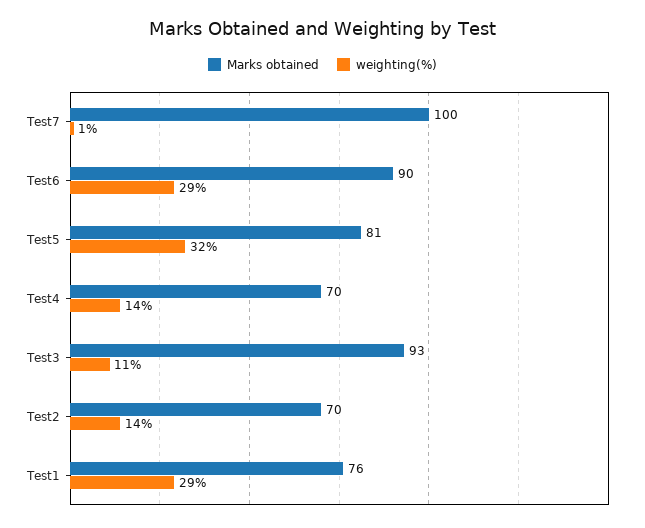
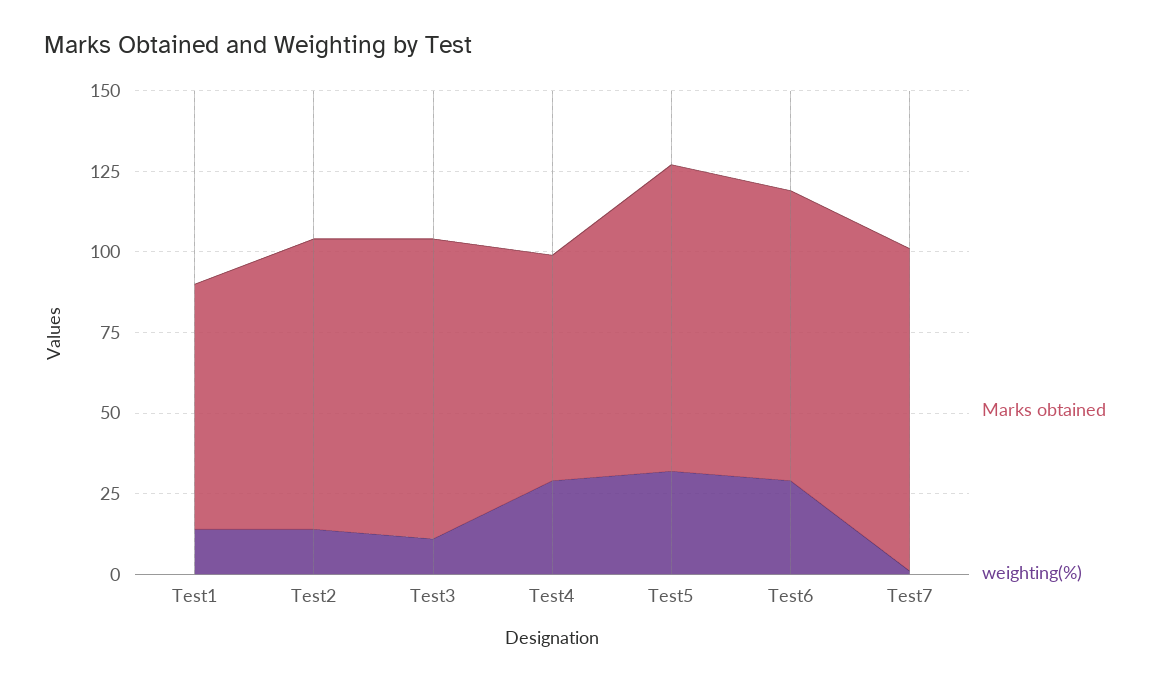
  {
    "Marks obtained": {
      "Test7": 100,
      "Test6": 90,
-     "Test5": 81,
+     "Test5": 95,
      "Test4": 70,
      "Test3": 93,
-     "Test2": 70,
+     "Test2": 90,
      "Test1": 76
    },
    "weighting(%)": {
      "Test7": 1,
      "Test6": 29,
      "Test5": 32,
-     "Test4": 14,
+     "Test4": 30,
      "Test3": 11,
      "Test2": 14,
-     "Test1": 29
+     "Test1": 15
    }
  }

